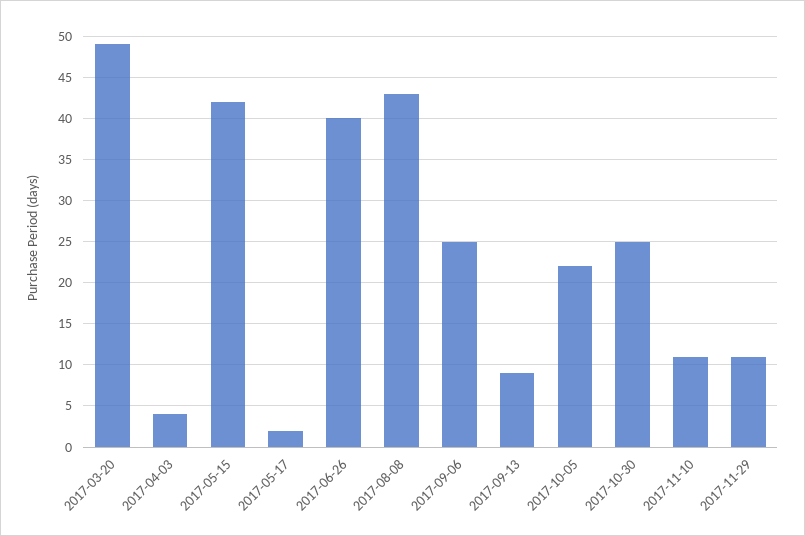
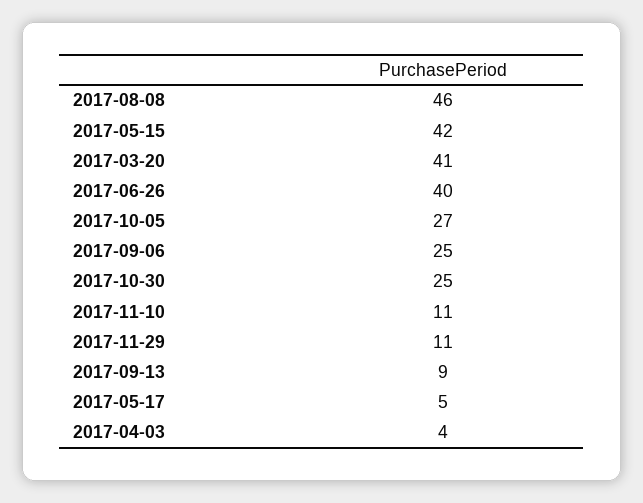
  {
-   "2017-03-20": 49,
+   "2017-03-20": 41,
    "2017-04-03": 4,
    "2017-05-15": 42,
-   "2017-05-17": 2,
+   "2017-05-17": 5,
    "2017-06-26": 40,
-   "2017-08-08": 43,
+   "2017-08-08": 46,
    "2017-09-06": 25,
    "2017-09-13": 9,
-   "2017-10-05": 22,
+   "2017-10-05": 27,
    "2017-10-30": 25,
    "2017-11-10": 11,
    "2017-11-29": 11
  }

